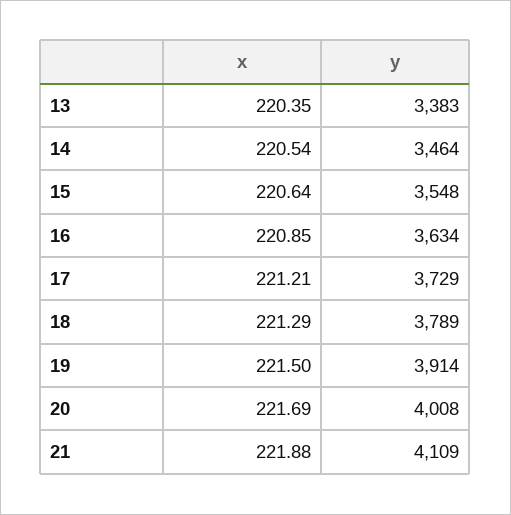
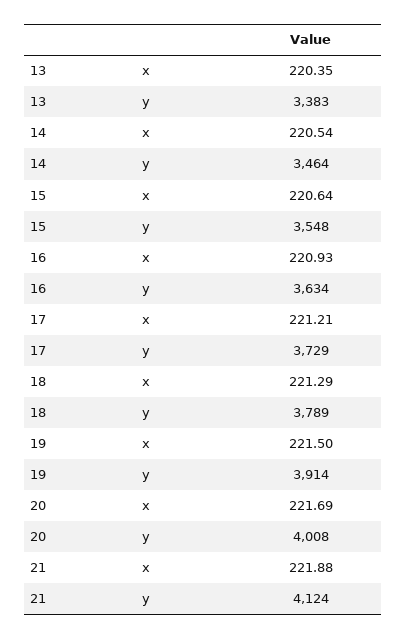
  {
    "x": {
      "13": 220.35,
      "14": 220.54,
      "15": 220.64,
-     "16": 220.85,
+     "16": 220.93,
      "17": 221.21,
      "18": 221.29,
      "19": 221.5,
      "20": 221.69,
      "21": 221.88
    },
    "y": {
      "13": 3383,
      "14": 3464,
      "15": 3548,
      "16": 3634,
      "17": 3729,
      "18": 3789,
      "19": 3914,
      "20": 4008,
-     "21": 4109
+     "21": 4124
    }
  }

